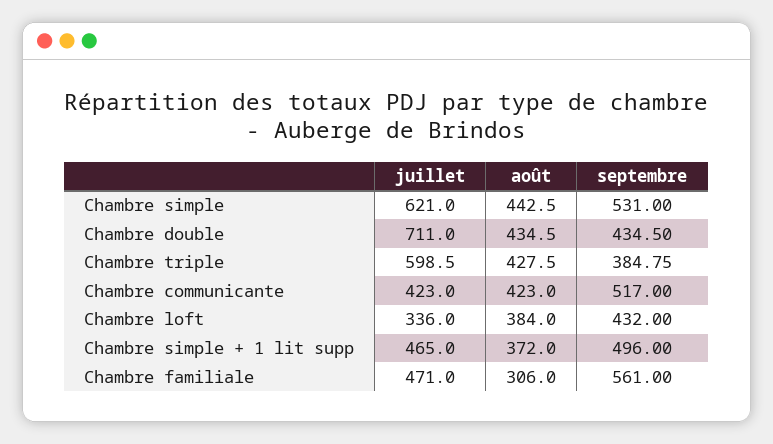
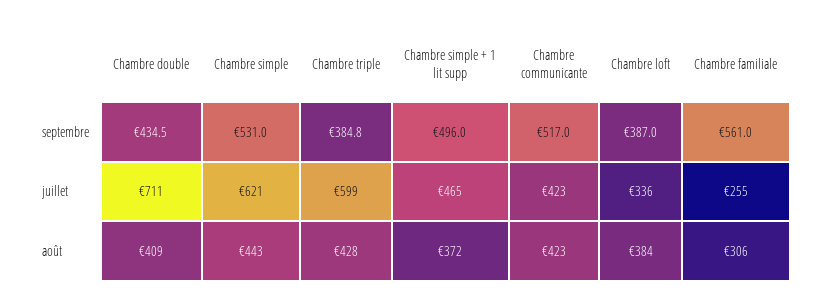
  {
    "juillet": {
      "Chambre simple": 621,
      "Chambre double": 711,
      "Chambre triple": 598.5,
      "Chambre communicante": 423,
      "Chambre loft": 336,
      "Chambre simple + 1 lit supp": 465,
-     "Chambre familiale": 471
+     "Chambre familiale": 255
    },
    "août": {
      "Chambre simple": 442.5,
-     "Chambre double": 434.5,
+     "Chambre double": 409,
      "Chambre triple": 427.5,
      "Chambre communicante": 423,
      "Chambre loft": 384,
      "Chambre simple + 1 lit supp": 372,
      "Chambre familiale": 306
    },
    "septembre": {
      "Chambre simple": 531,
      "Chambre double": 434.5,
      "Chambre triple": 384.75,
      "Chambre communicante": 517,
-     "Chambre loft": 432,
+     "Chambre loft": 387,
      "Chambre simple + 1 lit supp": 496,
      "Chambre familiale": 561
    }
  }

